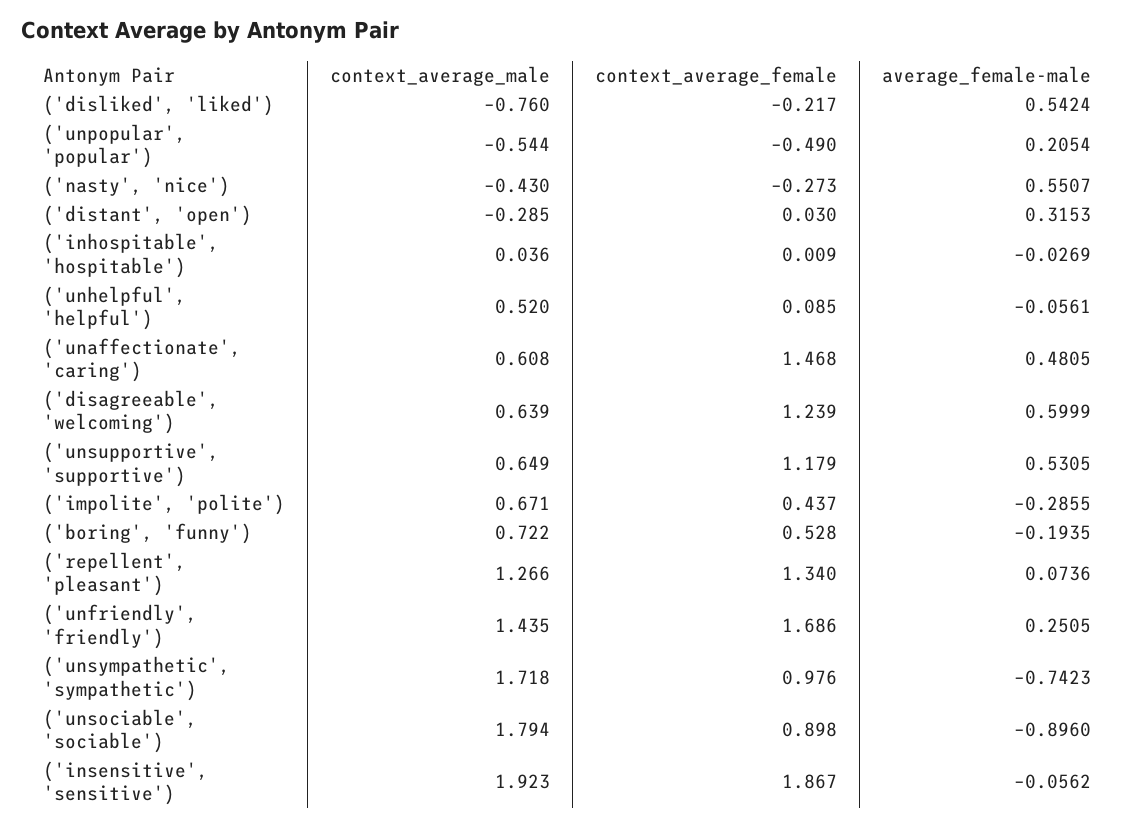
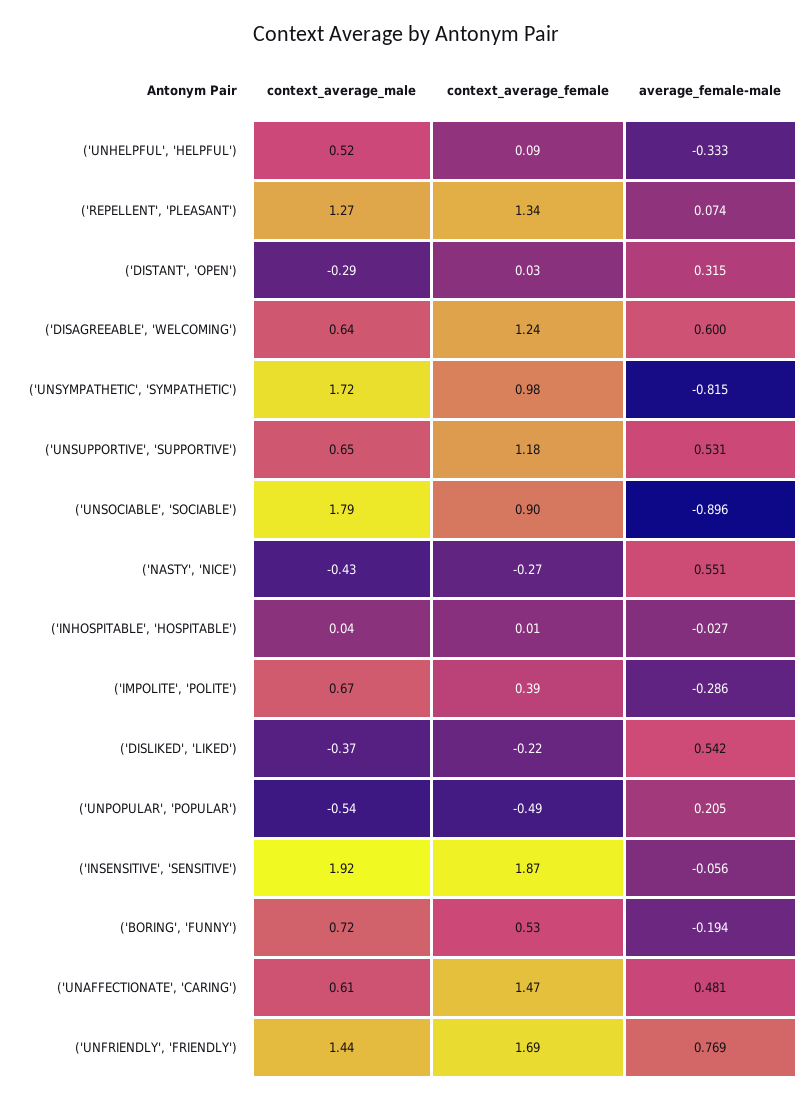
  {
    "context_average_male": {
-     "('disliked', 'liked')": -0.76,
+     "('disliked', 'liked')": -0.37,
      "('unpopular', 'popular')": -0.544,
      "('nasty', 'nice')": -0.43,
      "('distant', 'open')": -0.285,
      "('inhospitable', 'hospitable')": 0.036,
      "('unhelpful', 'helpful')": 0.52,
      "('unaffectionate', 'caring')": 0.608,
      "('disagreeable', 'welcoming')": 0.639,
      "('unsupportive', 'supportive')": 0.649,
      "('impolite', 'polite')": 0.671,
      "('boring', 'funny')": 0.722,
      "('repellent', 'pleasant')": 1.266,
      "('unfriendly', 'friendly')": 1.435,
      "('unsympathetic', 'sympathetic')": 1.718,
      "('unsociable', 'sociable')": 1.794,
      "('insensitive', 'sensitive')": 1.923
    },
    "context_average_female": {
      "('disliked', 'liked')": -0.217,
      "('unpopular', 'popular')": -0.49,
      "('nasty', 'nice')": -0.273,
      "('distant', 'open')": 0.03,
      "('inhospitable', 'hospitable')": 0.009,
      "('unhelpful', 'helpful')": 0.085,
      "('unaffectionate', 'caring')": 1.468,
      "('disagreeable', 'welcoming')": 1.239,
      "('unsupportive', 'supportive')": 1.179,
-     "('impolite', 'polite')": 0.437,
+     "('impolite', 'polite')": 0.39,
      "('boring', 'funny')": 0.528,
      "('repellent', 'pleasant')": 1.34,
      "('unfriendly', 'friendly')": 1.686,
      "('unsympathetic', 'sympathetic')": 0.976,
      "('unsociable', 'sociable')": 0.898,
      "('insensitive', 'sensitive')": 1.867
    },
    "average_female-male": {
      "('disliked', 'liked')": 0.5424,
      "('unpopular', 'popular')": 0.2054,
      "('nasty', 'nice')": 0.5507,
      "('distant', 'open')": 0.3153,
      "('inhospitable', 'hospitable')": -0.0269,
-     "('unhelpful', 'helpful')": -0.0561,
+     "('unhelpful', 'helpful')": -0.333,
      "('unaffectionate', 'caring')": 0.4805,
      "('disagreeable', 'welcoming')": 0.5999,
      "('unsupportive', 'supportive')": 0.5305,
      "('impolite', 'polite')": -0.2855,
      "('boring', 'funny')": -0.1935,
      "('repellent', 'pleasant')": 0.0736,
-     "('unfriendly', 'friendly')": 0.2505,
+     "('unfriendly', 'friendly')": 0.769,
-     "('unsympathetic', 'sympathetic')": -0.7423,
+     "('unsympathetic', 'sympathetic')": -0.815,
      "('unsociable', 'sociable')": -0.896,
      "('insensitive', 'sensitive')": -0.0562
    }
  }

